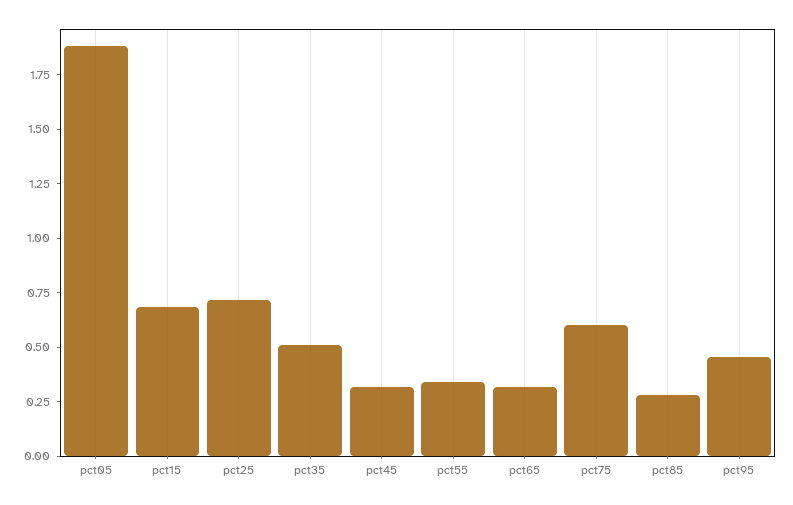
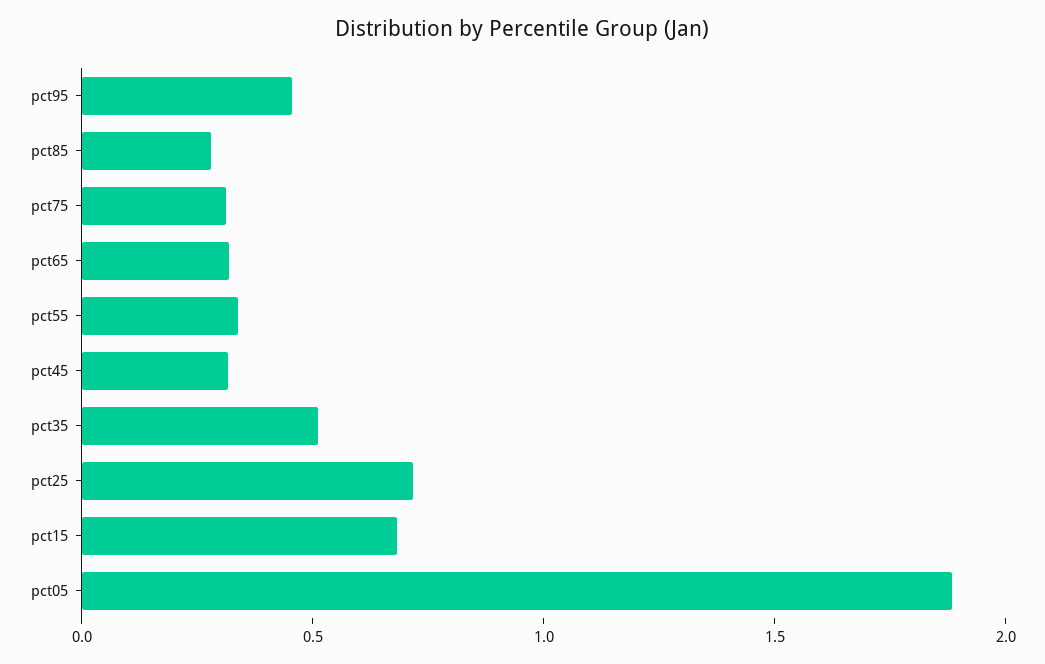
  {
    "pct05": 1.9,
    "pct15": 0.7,
    "pct25": 0.7,
    "pct35": 0.5,
    "pct45": 0.3,
    "pct55": 0.35,
    "pct65": 0.3,
-   "pct75": 0.6,
+   "pct75": 0.3,
    "pct85": 0.3,
    "pct95": 0.45
  }

